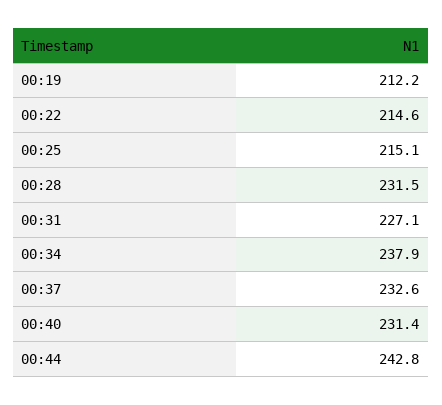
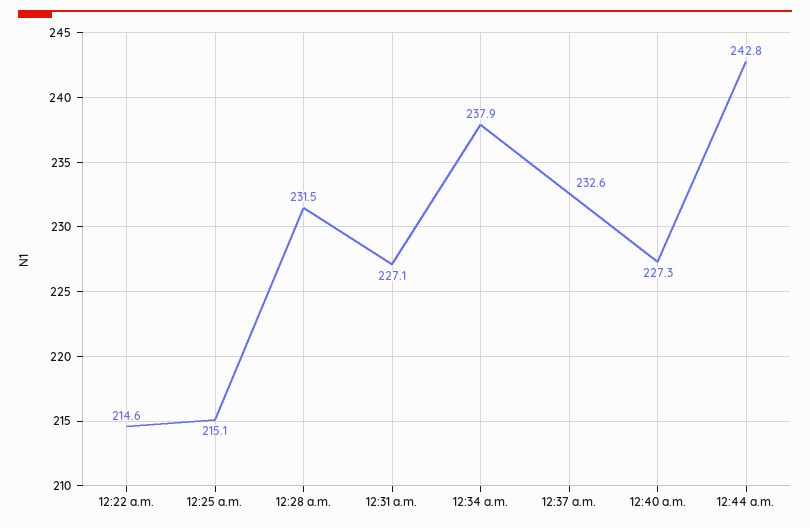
  {
-   "00:19": 212.2,
    "00:22": 214.6,
    "00:25": 215.1,
    "00:28": 231.5,
    "00:31": 227.1,
    "00:34": 237.9,
    "00:37": 232.6,
-   "00:40": 231.4,
+   "00:40": 227.3,
    "00:44": 242.8
  }

